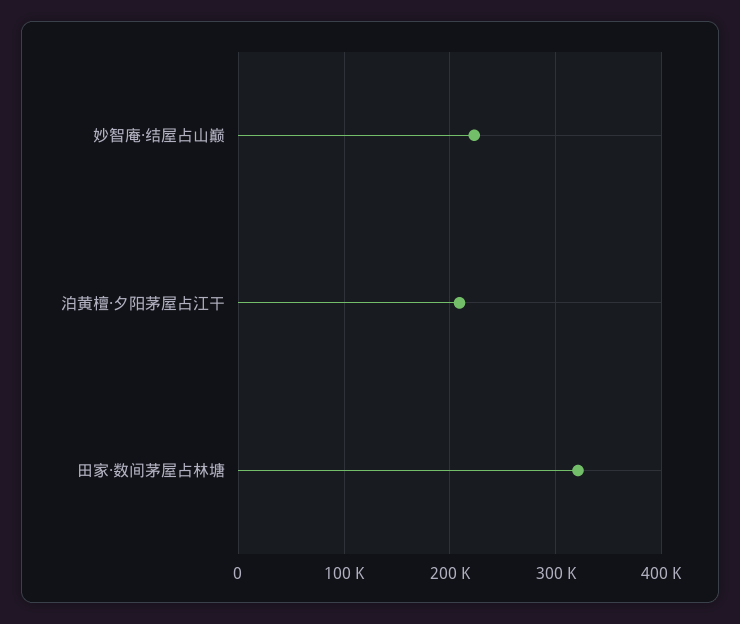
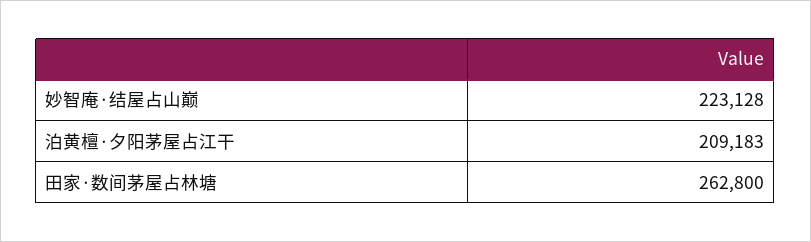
  {
    "妙智庵·结屋占山巅": 223128,
    "泊黄檀·夕阳茅屋占江干": 209183,
-   "田家·数间茅屋占林塘": 320000
+   "田家·数间茅屋占林塘": 262800
  }

